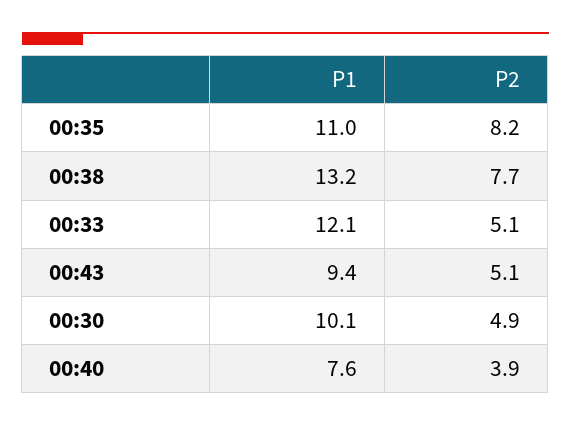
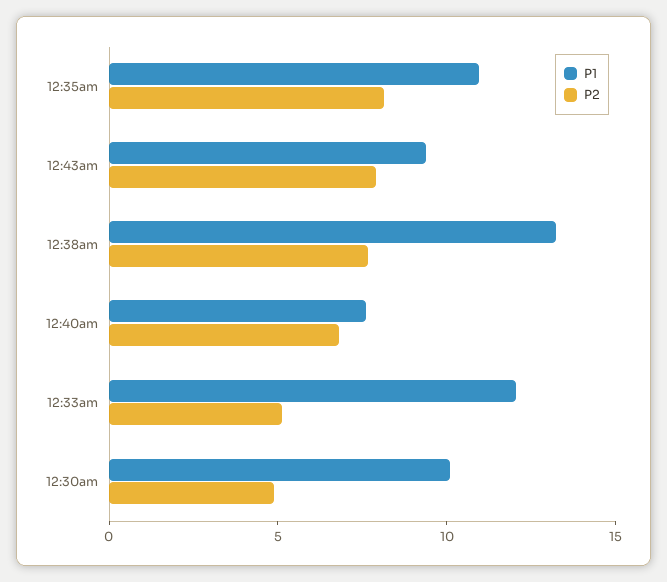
  {
    "P1": {
      "00:35": 11,
      "00:38": 13.2,
      "00:33": 12.1,
      "00:43": 9.4,
      "00:30": 10.1,
      "00:40": 7.6
    },
    "P2": {
      "00:35": 8.2,
      "00:38": 7.7,
      "00:33": 5.1,
-     "00:43": 5.1,
+     "00:43": 8,
      "00:30": 4.9,
-     "00:40": 3.9
+     "00:40": 7
    }
  }

